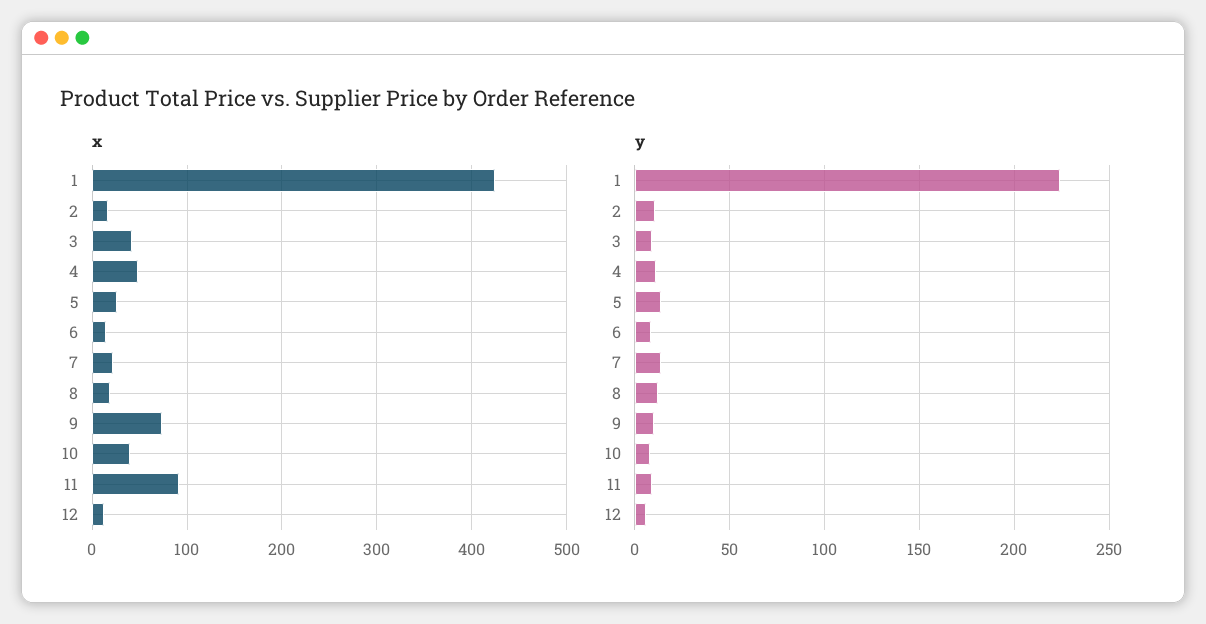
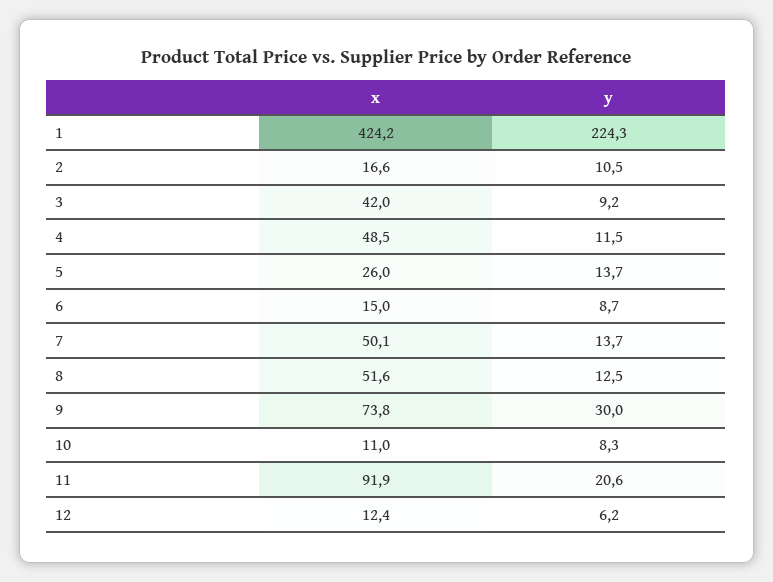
  {
    "x": {
      "1": 424.2,
      "2": 16.6,
      "3": 42,
      "4": 48.5,
      "5": 26,
      "6": 15,
-     "7": 20,
+     "7": 50.1,
-     "8": 20,
+     "8": 51.6,
      "9": 73.8,
-     "10": 40,
+     "10": 11,
      "11": 91.9,
      "12": 12.4
    },
    "y": {
      "1": 224.3,
      "2": 10.5,
      "3": 9.2,
      "4": 11.5,
      "5": 13.7,
      "6": 8.7,
      "7": 13.7,
      "8": 12.5,
-     "9": 10,
+     "9": 30,
      "10": 8.3,
-     "11": 10,
+     "11": 20.6,
      "12": 6.2
    }
  }

